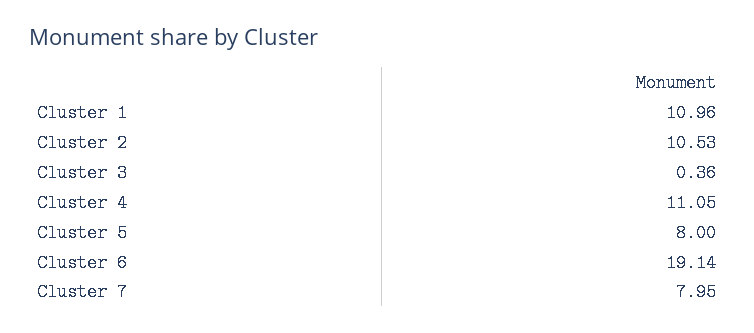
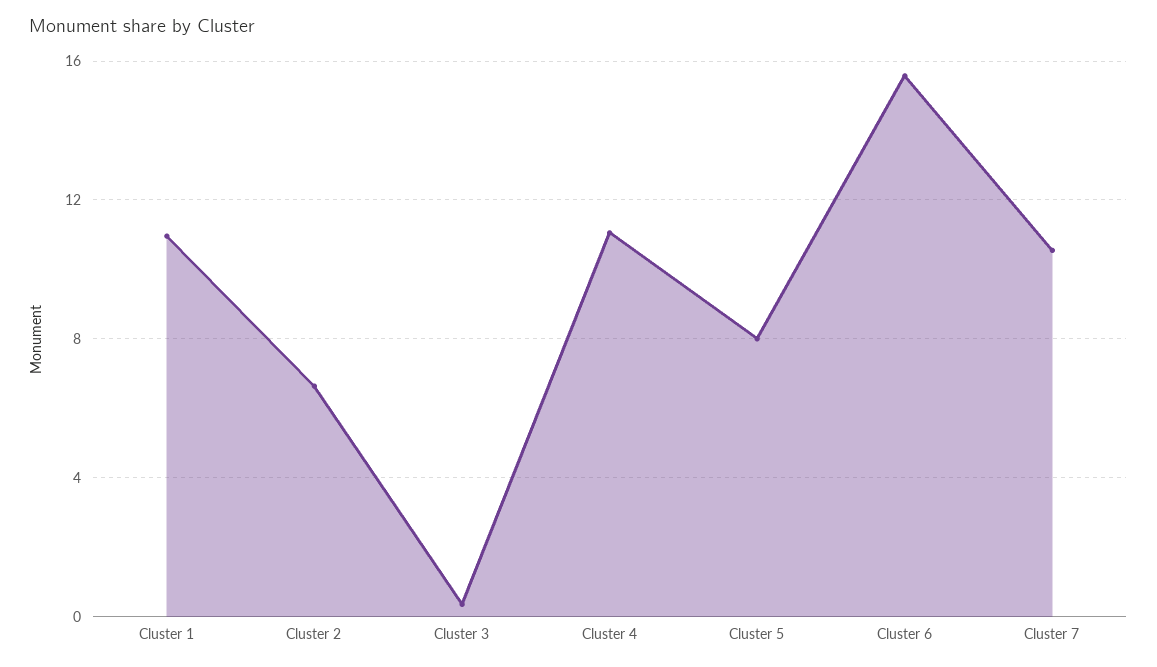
  {
    "Cluster 1": 10.96,
-   "Cluster 2": 10.53,
+   "Cluster 2": 6.5,
    "Cluster 3": 0.36,
    "Cluster 4": 11.05,
    "Cluster 5": 8,
-   "Cluster 6": 19.14,
+   "Cluster 6": 15.5,
-   "Cluster 7": 7.95
+   "Cluster 7": 10.5
  }

